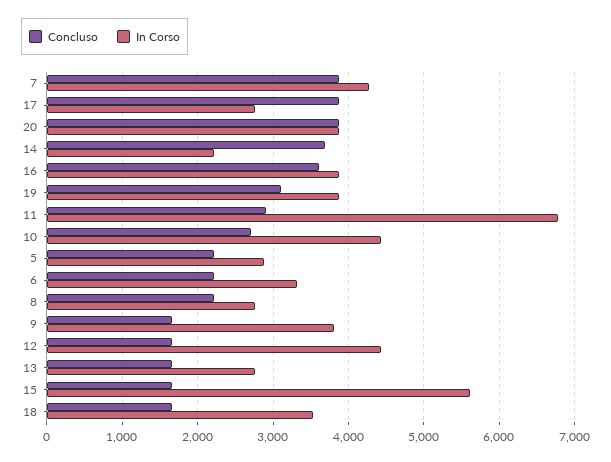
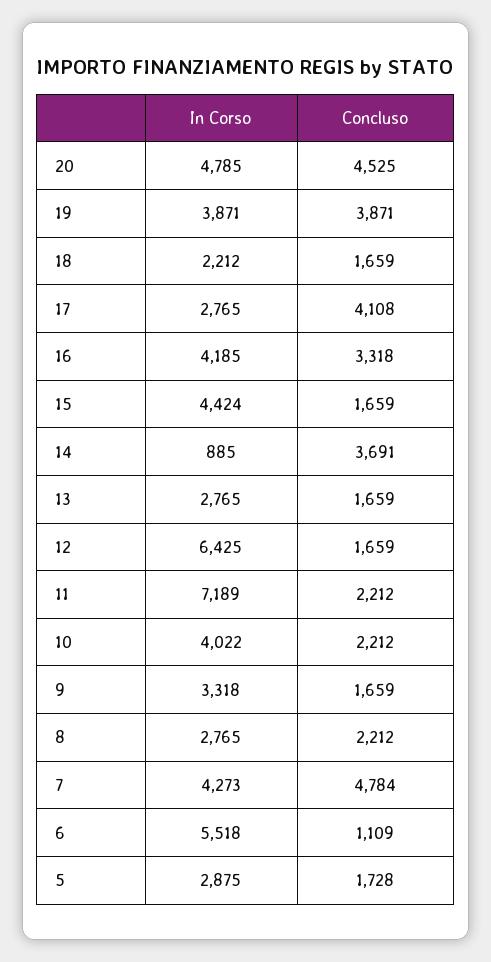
  {
    "Concluso": {
-     "7": 3900,
+     "7": 4784,
-     "17": 3900,
+     "17": 4108,
-     "20": 3900,
+     "20": 4525,
      "14": 3691,
-     "16": 3600,
+     "16": 3318,
-     "19": 3100,
+     "19": 3871,
-     "11": 2900,
+     "11": 2212,
-     "10": 2700,
+     "10": 2212,
-     "5": 2200,
+     "5": 1728,
-     "6": 2200,
+     "6": 1109,
      "8": 2212,
      "9": 1659,
      "12": 1659,
      "13": 1659,
      "15": 1659,
      "18": 1659
    },
    "In Corso": {
      "7": 4273,
      "17": 2765,
-     "20": 3900,
+     "20": 4785,
-     "14": 2200,
+     "14": 885,
-     "16": 3900,
+     "16": 4185,
      "19": 3871,
-     "11": 6800,
+     "11": 7189,
-     "10": 4400,
+     "10": 4022,
      "5": 2875,
-     "6": 3300,
+     "6": 5518,
      "8": 2765,
-     "9": 3800,
+     "9": 3318,
-     "12": 4400,
+     "12": 6425,
      "13": 2765,
-     "15": 5600,
+     "15": 4424,
-     "18": 3500
+     "18": 2212
    }
  }

